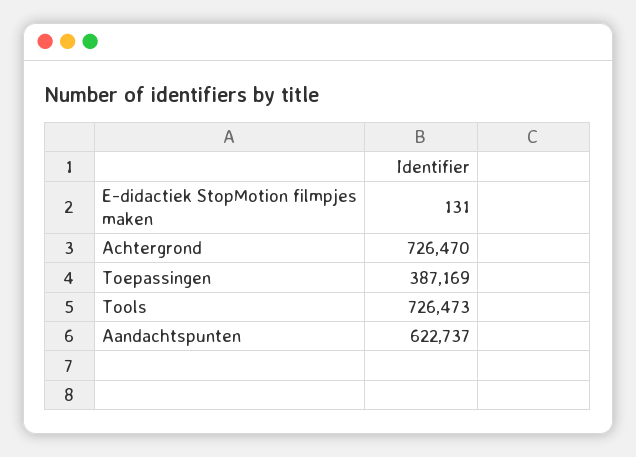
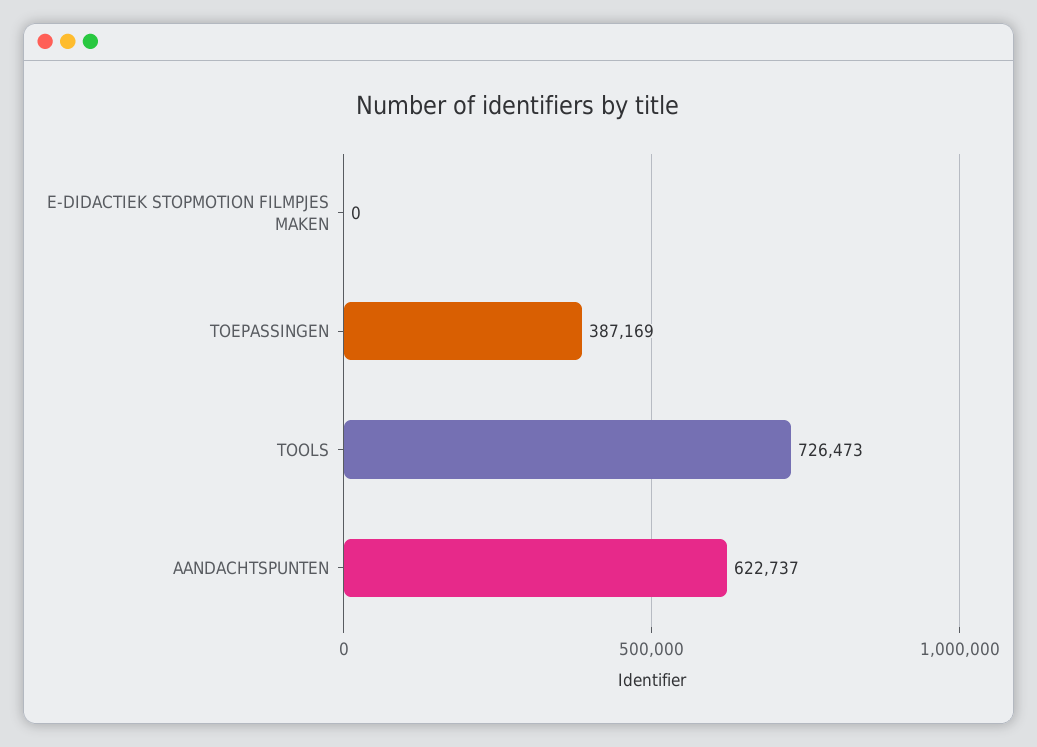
  {
-   "E-didactiek StopMotion filmpjes maken": 131,
+   "E-didactiek StopMotion filmpjes maken": 0,
-   "Achtergrond": 726470,
    "Toepassingen": 387169,
    "Tools": 726473,
    "Aandachtspunten": 622737
  }

